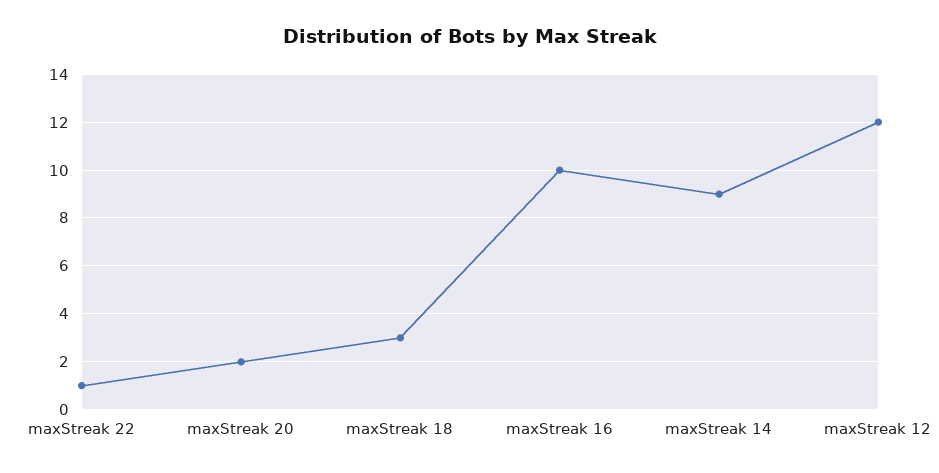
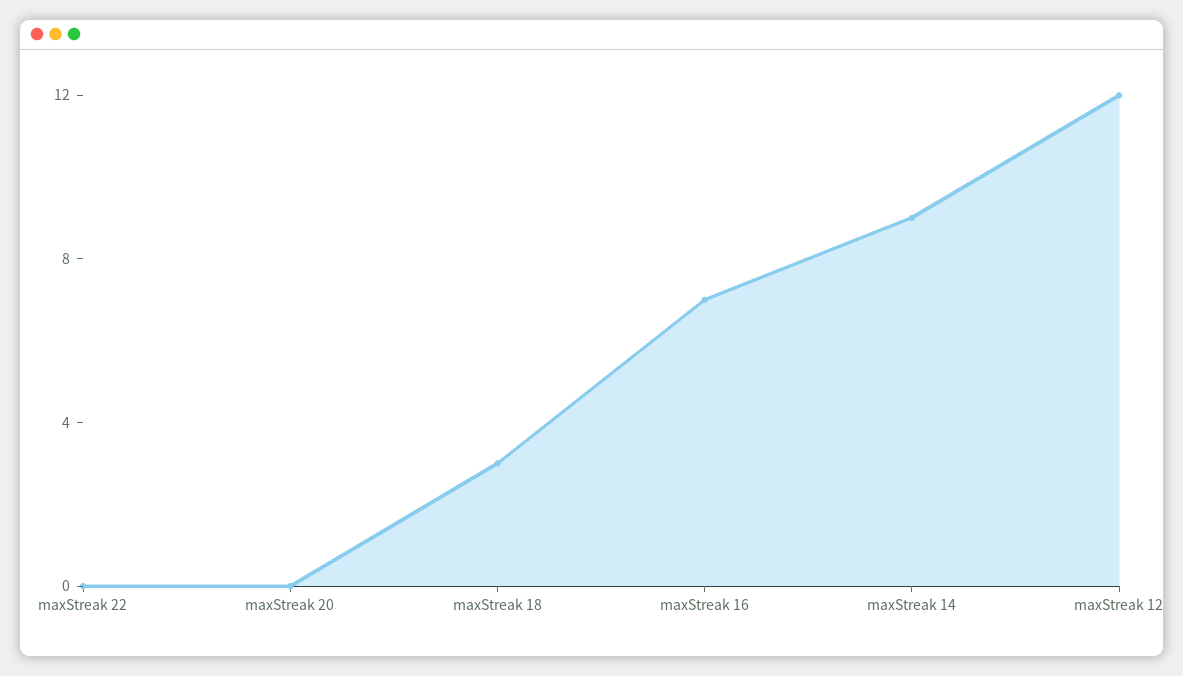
  {
-   "maxStreak 22": 1,
+   "maxStreak 22": 0,
-   "maxStreak 20": 2,
+   "maxStreak 20": 0,
    "maxStreak 18": 3,
-   "maxStreak 16": 10,
+   "maxStreak 16": 7,
    "maxStreak 14": 9,
    "maxStreak 12": 12
  }

